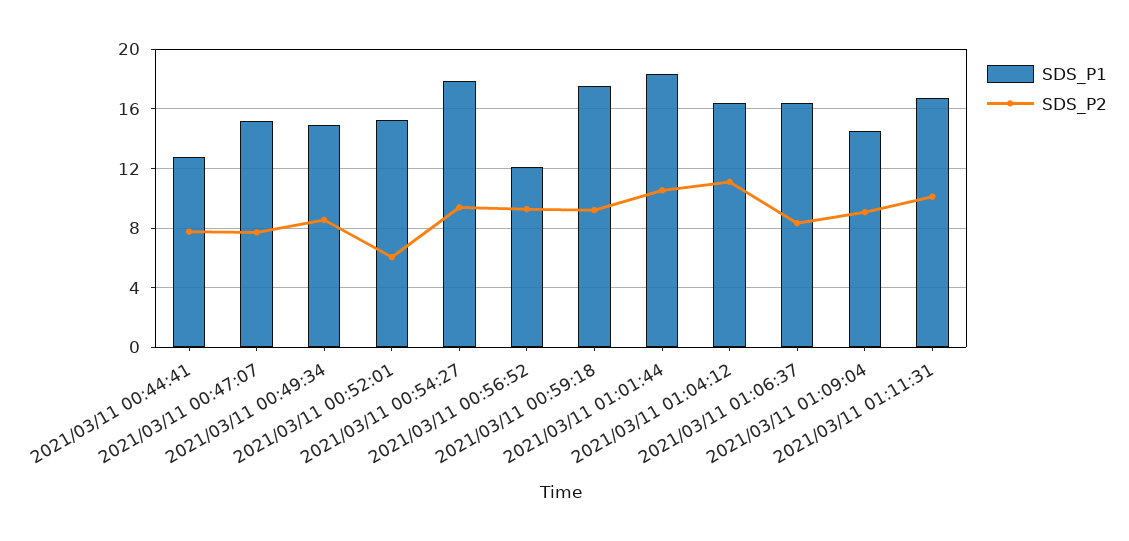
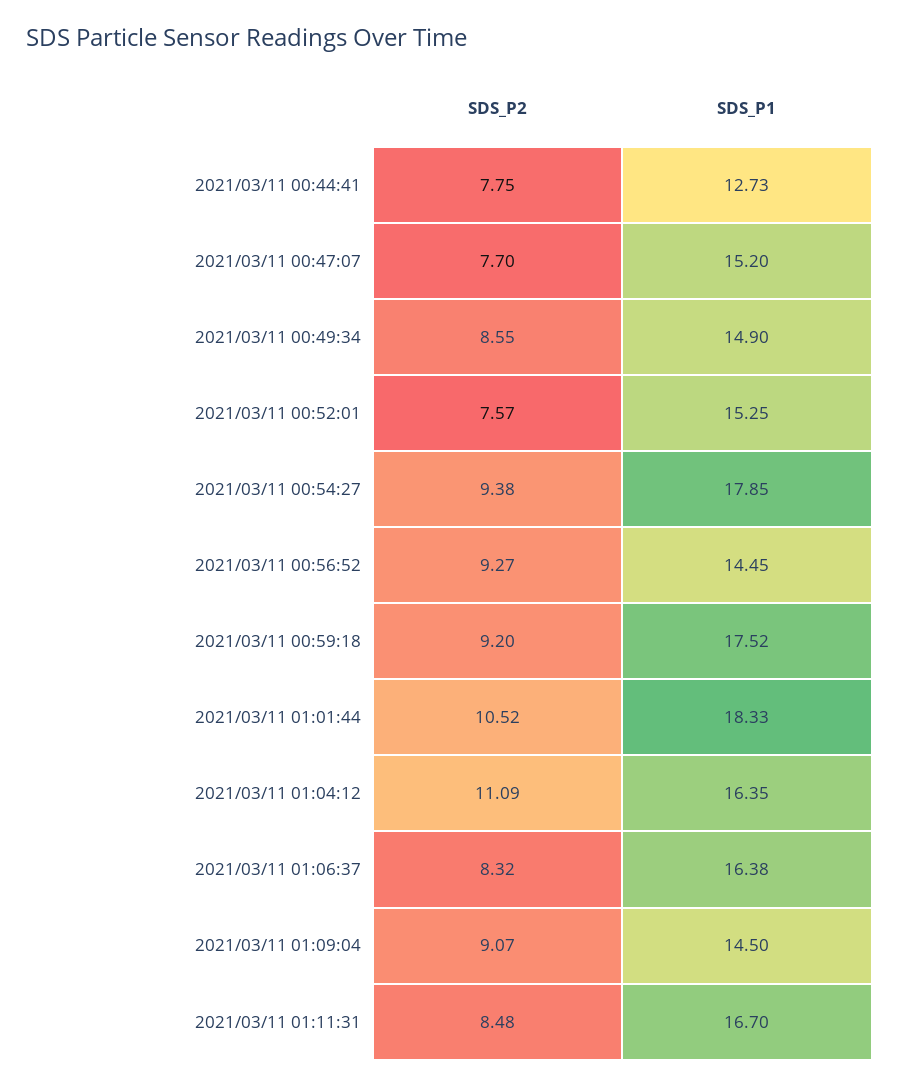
  {
    "SDS_P1": {
      "2021/03/11 00:44:41": 12.73,
      "2021/03/11 00:47:07": 15.2,
      "2021/03/11 00:49:34": 14.9,
      "2021/03/11 00:52:01": 15.25,
      "2021/03/11 00:54:27": 17.85,
-     "2021/03/11 00:56:52": 12,
+     "2021/03/11 00:56:52": 14.45,
      "2021/03/11 00:59:18": 17.52,
      "2021/03/11 01:01:44": 18.33,
      "2021/03/11 01:04:12": 16.35,
      "2021/03/11 01:06:37": 16.38,
      "2021/03/11 01:09:04": 14.5,
      "2021/03/11 01:11:31": 16.7
    },
    "SDS_P2": {
      "2021/03/11 00:44:41": 7.75,
      "2021/03/11 00:47:07": 7.7,
      "2021/03/11 00:49:34": 8.55,
-     "2021/03/11 00:52:01": 6,
+     "2021/03/11 00:52:01": 7.57,
      "2021/03/11 00:54:27": 9.38,
      "2021/03/11 00:56:52": 9.27,
      "2021/03/11 00:59:18": 9.2,
      "2021/03/11 01:01:44": 10.52,
      "2021/03/11 01:04:12": 11.09,
      "2021/03/11 01:06:37": 8.32,
      "2021/03/11 01:09:04": 9.07,
-     "2021/03/11 01:11:31": 10
+     "2021/03/11 01:11:31": 8.48
    }
  }

